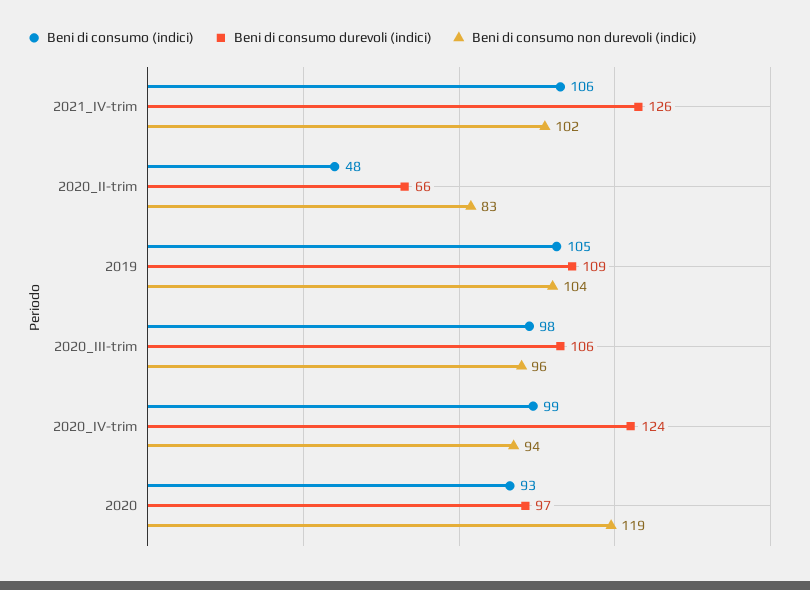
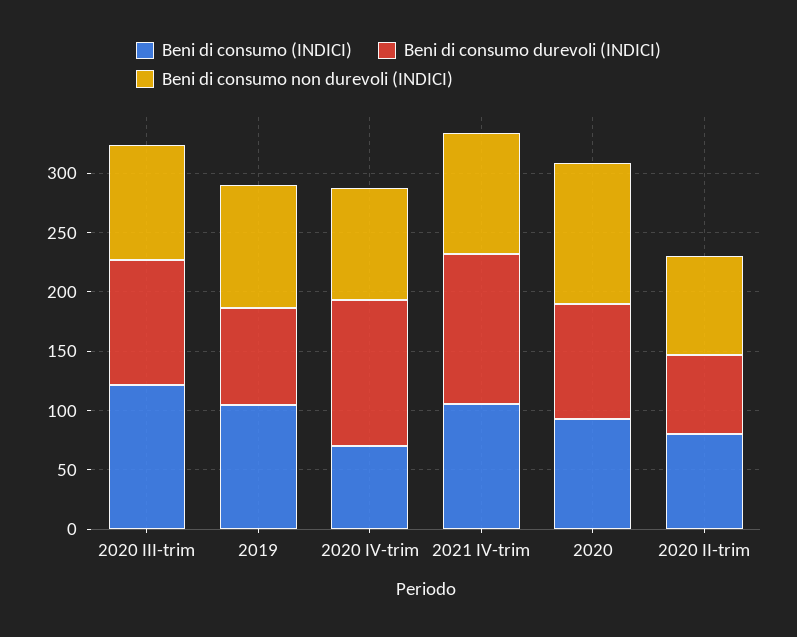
  {
    "Beni di consumo (indici)": {
      "2021_IV-trim": 106,
-     "2020_II-trim": 48,
+     "2020_II-trim": 80,
      "2019": 105,
-     "2020_III-trim": 98,
+     "2020_III-trim": 120,
-     "2020_IV-trim": 99,
+     "2020_IV-trim": 70,
      "2020": 93
    },
    "Beni di consumo durevoli (indici)": {
      "2021_IV-trim": 126,
      "2020_II-trim": 66,
-     "2019": 109,
+     "2019": 80,
      "2020_III-trim": 106,
      "2020_IV-trim": 124,
      "2020": 97
    },
    "Beni di consumo non durevoli (indici)": {
      "2021_IV-trim": 102,
      "2020_II-trim": 83,
      "2019": 104,
      "2020_III-trim": 96,
      "2020_IV-trim": 94,
      "2020": 119
    }
  }

